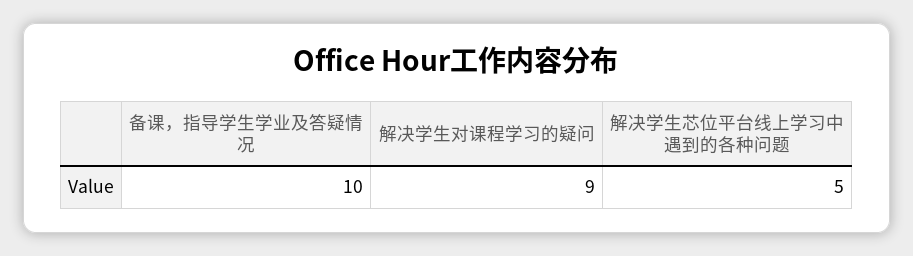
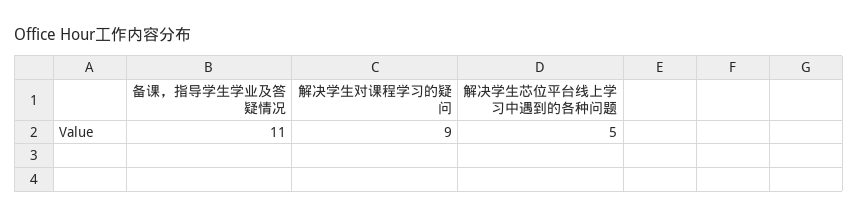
  {
-   "备课，指导学生学业及答疑情况": 10,
+   "备课，指导学生学业及答疑情况": 11,
    "解决学生对课程学习的疑问": 9,
    "解决学生芯位平台线上学习中遇到的各种问题": 5
  }

